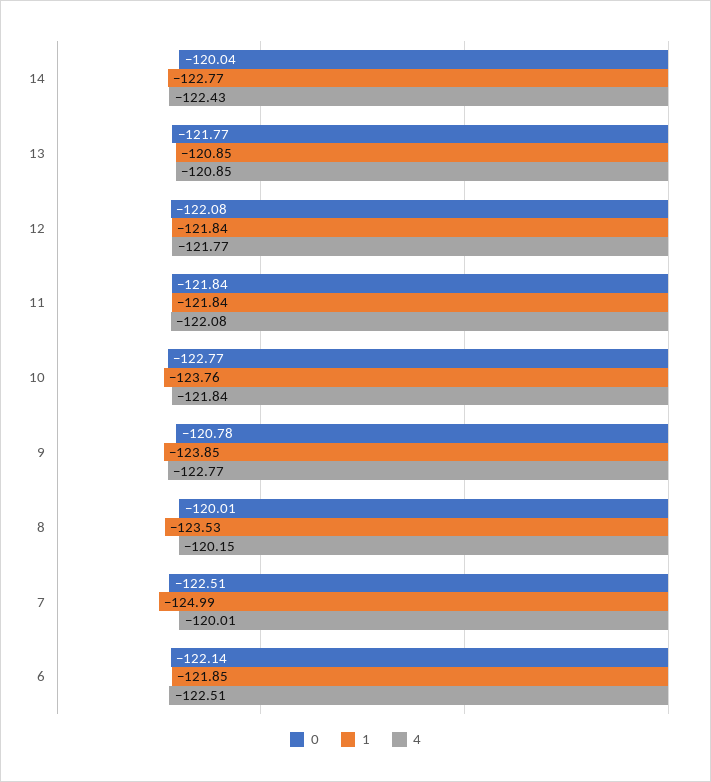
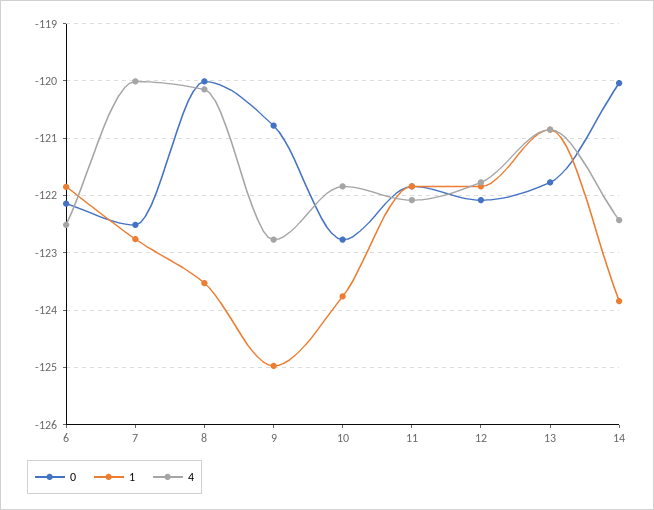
  {
    "0": {
      "14": -120.04,
      "13": -121.77,
      "12": -122.08,
      "11": -121.84,
      "10": -122.77,
      "9": -120.78,
      "8": -120.01,
      "7": -122.51,
      "6": -122.14
    },
    "1": {
-     "14": -122.77,
+     "14": -123.8,
      "13": -120.85,
      "12": -121.84,
      "11": -121.84,
      "10": -123.76,
-     "9": -123.85,
+     "9": -125,
      "8": -123.53,
-     "7": -124.99,
+     "7": -122.8,
      "6": -121.85
    },
    "4": {
      "14": -122.43,
      "13": -120.85,
      "12": -121.77,
      "11": -122.08,
      "10": -121.84,
      "9": -122.77,
      "8": -120.15,
      "7": -120.01,
      "6": -122.51
    }
  }

